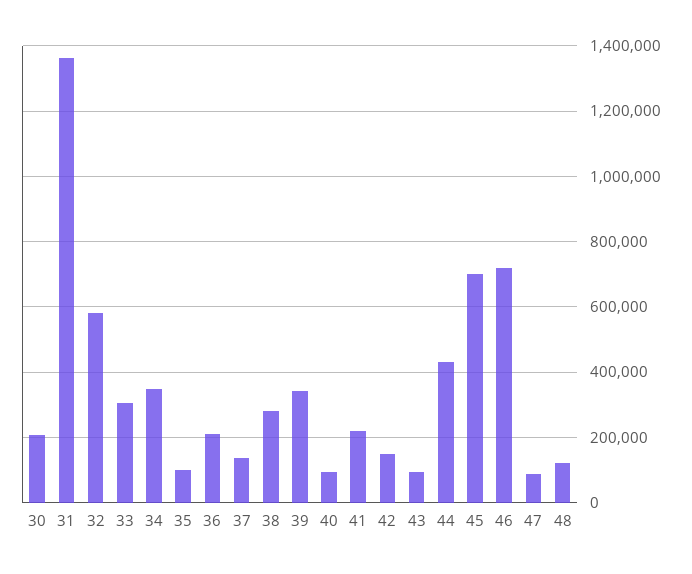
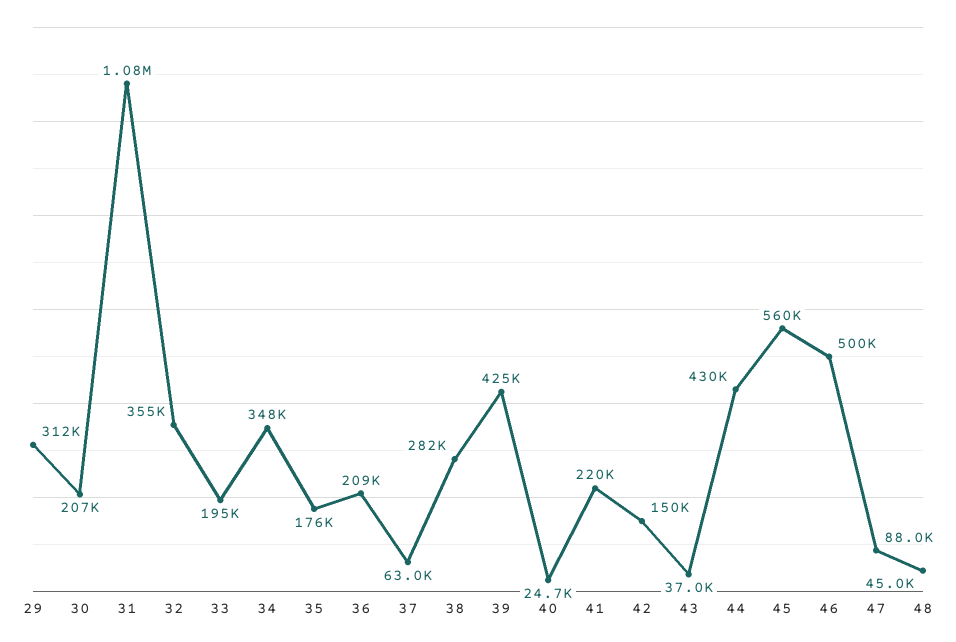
  {
    "30": 207000,
-   "31": 1360000,
+   "31": 1080000,
-   "32": 580000,
+   "32": 355000,
-   "33": 300000,
+   "33": 195000,
    "34": 348000,
-   "35": 100000,
+   "35": 176000,
    "36": 209000,
-   "37": 140000,
+   "37": 63000,
    "38": 282000,
-   "39": 340000,
+   "39": 425000,
-   "40": 100000,
+   "40": 24700,
    "41": 220000,
    "42": 150000,
-   "43": 100000,
+   "43": 37000,
    "44": 430000,
-   "45": 700000,
+   "45": 560000,
-   "46": 720000,
+   "46": 500000,
    "47": 88000,
-   "48": 120000
+   "48": 45000,
+   "29": 312000
  }

